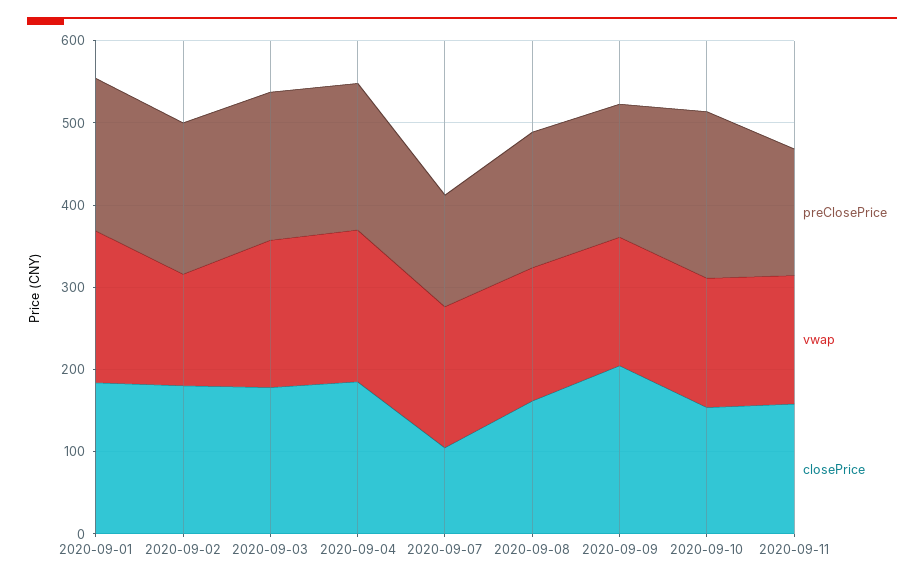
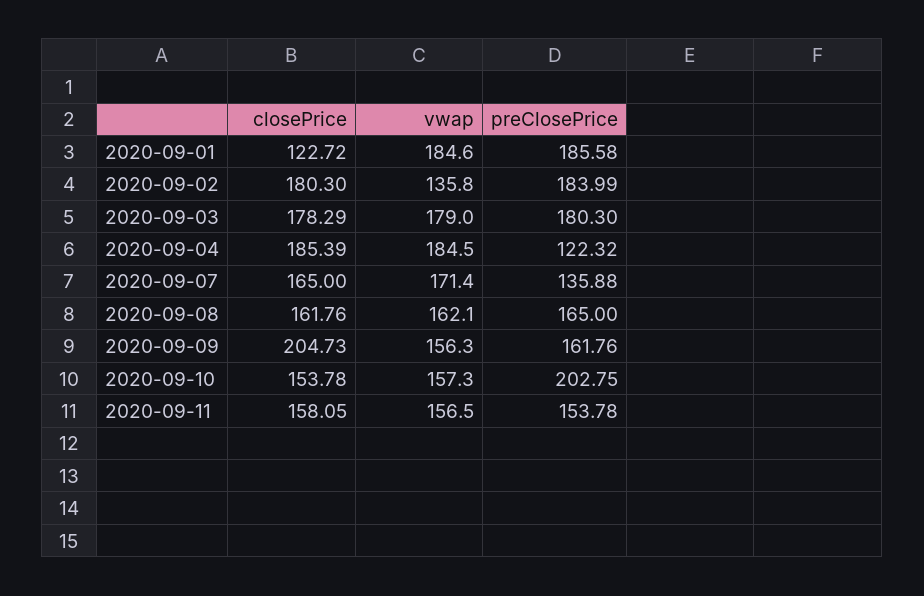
  {
    "preClosePrice": {
      "2020-09-01": 185.58,
      "2020-09-02": 183.99,
      "2020-09-03": 180.3,
-     "2020-09-04": 180,
+     "2020-09-04": 122.32,
      "2020-09-07": 135.88,
      "2020-09-08": 165,
      "2020-09-09": 161.76,
      "2020-09-10": 202.75,
      "2020-09-11": 153.78
    },
    "vwap": {
      "2020-09-01": 184.6,
      "2020-09-02": 135.8,
      "2020-09-03": 179,
      "2020-09-04": 184.5,
      "2020-09-07": 171.4,
      "2020-09-08": 162.1,
      "2020-09-09": 156.3,
      "2020-09-10": 157.3,
      "2020-09-11": 156.5
    },
    "closePrice": {
-     "2020-09-01": 180,
+     "2020-09-01": 122.72,
      "2020-09-02": 180.3,
      "2020-09-03": 178.29,
      "2020-09-04": 185.39,
-     "2020-09-07": 100,
+     "2020-09-07": 165,
      "2020-09-08": 161.76,
      "2020-09-09": 204.73,
      "2020-09-10": 153.78,
      "2020-09-11": 158.05
    }
  }

